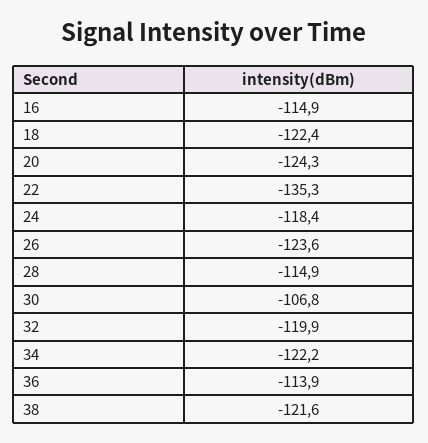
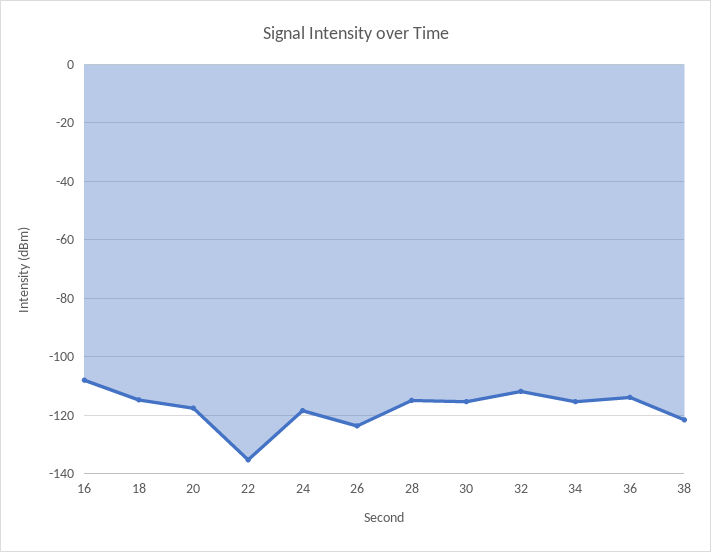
  {
-   "16": -114.9,
+   "16": -107.5,
-   "18": -122.4,
+   "18": -115,
-   "20": -124.3,
+   "20": -117.5,
    "22": -135.3,
    "24": -118.4,
    "26": -123.6,
    "28": -114.9,
-   "30": -106.8,
+   "30": -115,
-   "32": -119.9,
+   "32": -112.5,
-   "34": -122.2,
+   "34": -115,
    "36": -113.9,
    "38": -121.6
  }

